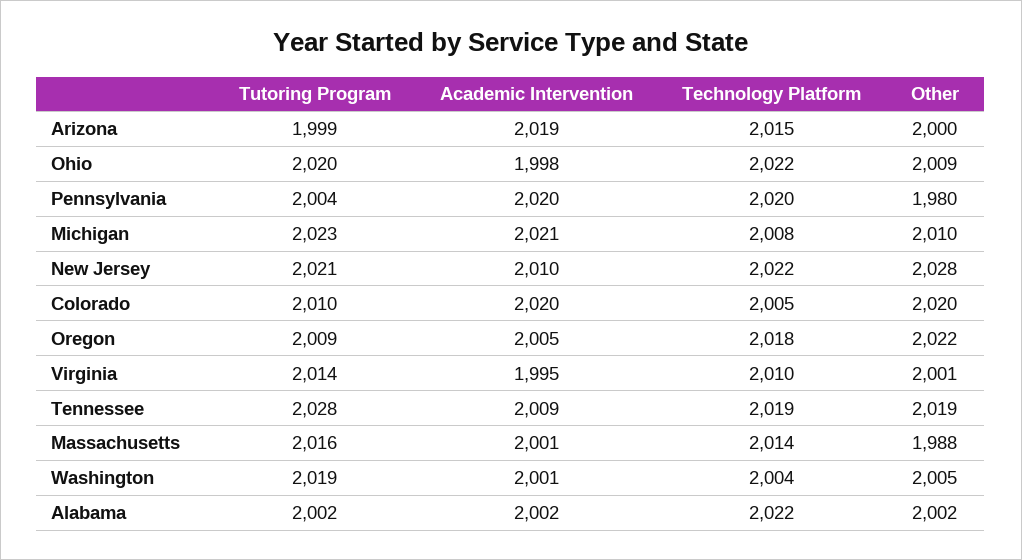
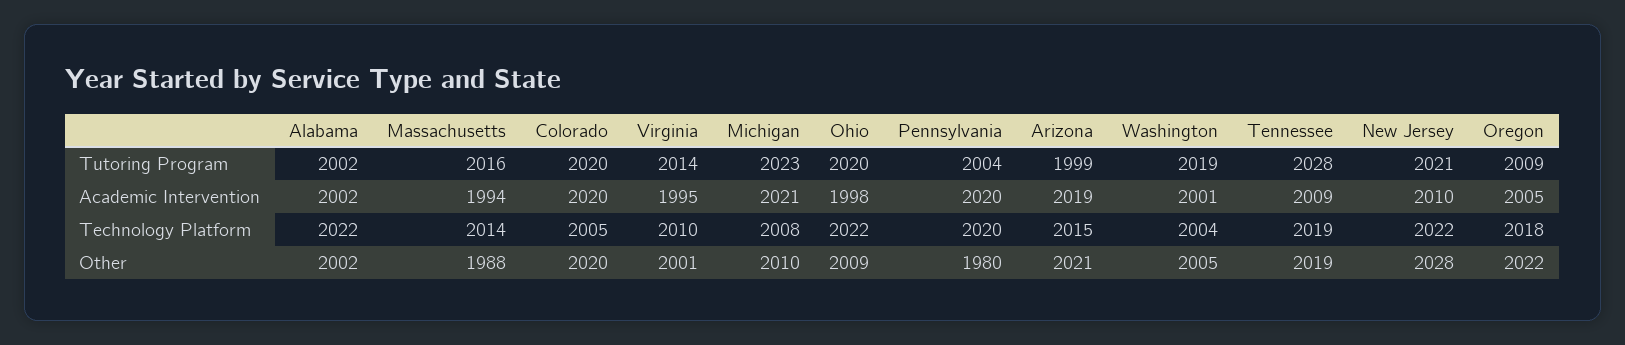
  {
    "Tutoring Program": {
      "Arizona": 1999,
      "Ohio": 2020,
      "Pennsylvania": 2004,
      "Michigan": 2023,
      "New Jersey": 2021,
-     "Colorado": 2010,
+     "Colorado": 2020,
      "Oregon": 2009,
      "Virginia": 2014,
      "Tennessee": 2028,
      "Massachusetts": 2016,
      "Washington": 2019,
      "Alabama": 2002
    },
    "Academic Intervention": {
      "Arizona": 2019,
      "Ohio": 1998,
      "Pennsylvania": 2020,
      "Michigan": 2021,
      "New Jersey": 2010,
      "Colorado": 2020,
      "Oregon": 2005,
      "Virginia": 1995,
      "Tennessee": 2009,
-     "Massachusetts": 2001,
+     "Massachusetts": 1994,
      "Washington": 2001,
      "Alabama": 2002
    },
    "Technology Platform": {
      "Arizona": 2015,
      "Ohio": 2022,
      "Pennsylvania": 2020,
      "Michigan": 2008,
      "New Jersey": 2022,
      "Colorado": 2005,
      "Oregon": 2018,
      "Virginia": 2010,
      "Tennessee": 2019,
      "Massachusetts": 2014,
      "Washington": 2004,
      "Alabama": 2022
    },
    "Other": {
-     "Arizona": 2000,
+     "Arizona": 2021,
      "Ohio": 2009,
      "Pennsylvania": 1980,
      "Michigan": 2010,
      "New Jersey": 2028,
      "Colorado": 2020,
      "Oregon": 2022,
      "Virginia": 2001,
      "Tennessee": 2019,
      "Massachusetts": 1988,
      "Washington": 2005,
      "Alabama": 2002
    }
  }

